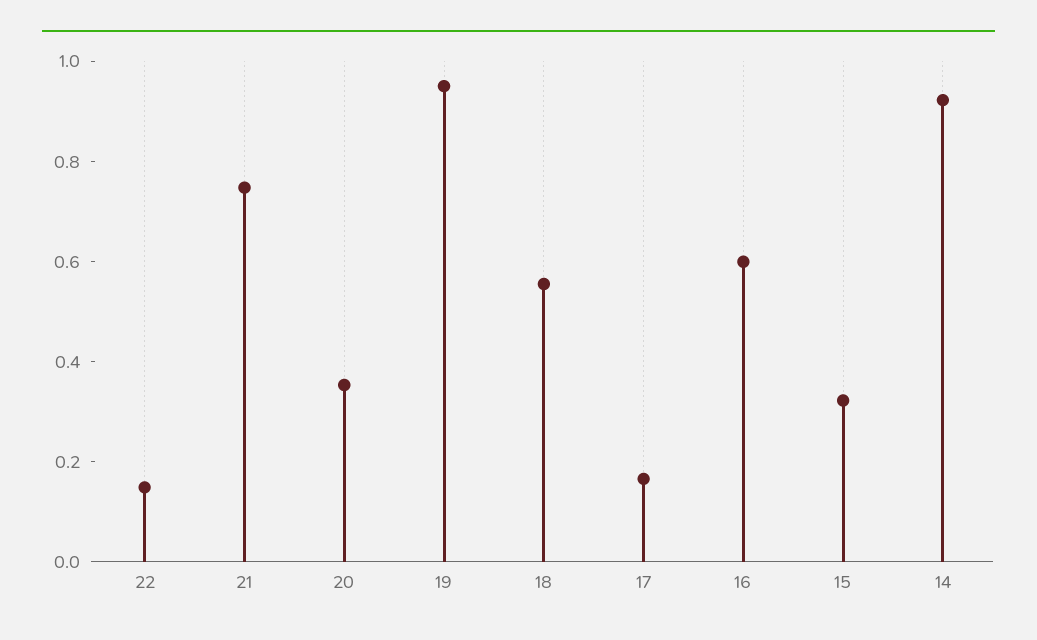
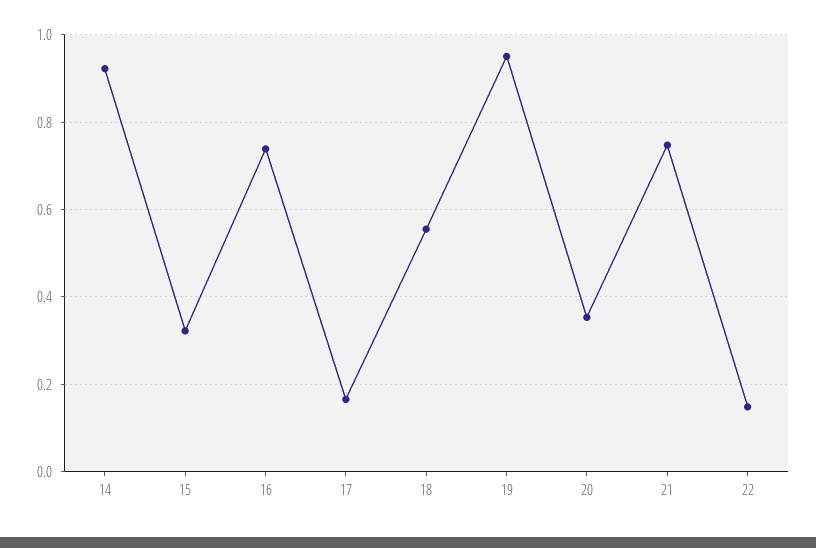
  {
    "22": 0.14,
    "21": 0.74,
    "20": 0.36,
    "19": 0.96,
    "18": 0.56,
    "17": 0.16,
-   "16": 0.6,
+   "16": 0.74,
    "15": 0.32,
    "14": 0.92
  }

